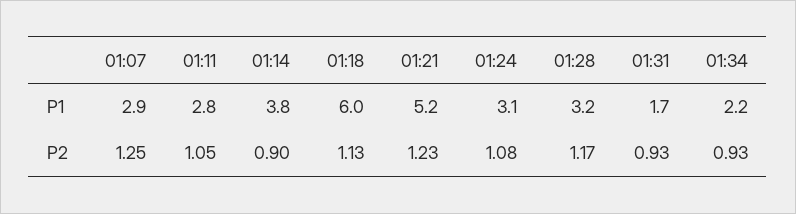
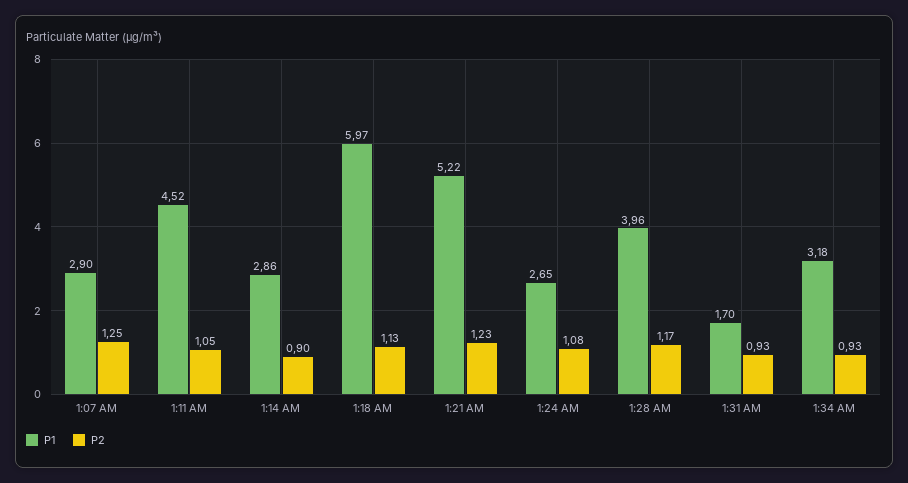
  {
    "P1": {
      "01:07": 2.9,
-     "01:11": 2.8,
+     "01:11": 4.52,
-     "01:14": 3.8,
+     "01:14": 2.86,
      "01:18": 5.97,
      "01:21": 5.22,
-     "01:24": 3.1,
+     "01:24": 2.65,
-     "01:28": 3.2,
+     "01:28": 3.96,
      "01:31": 1.7,
-     "01:34": 2.2
+     "01:34": 3.18
    },
    "P2": {
      "01:07": 1.25,
      "01:11": 1.05,
      "01:14": 0.9,
      "01:18": 1.13,
      "01:21": 1.23,
      "01:24": 1.08,
      "01:28": 1.17,
      "01:31": 0.93,
      "01:34": 0.93
    }
  }

